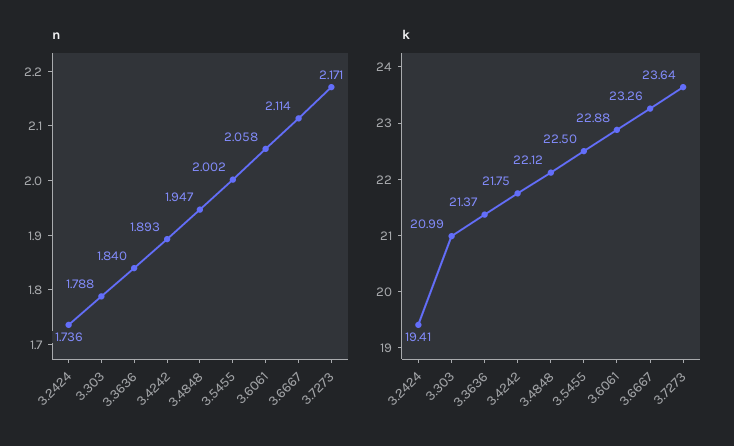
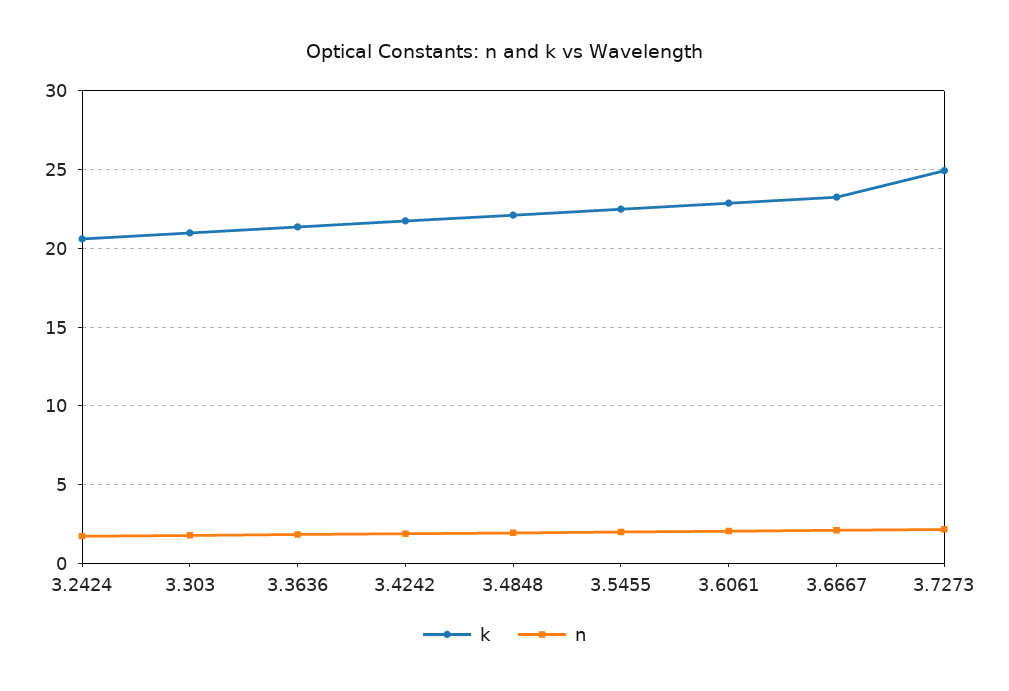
  {
    "n": {
      "3.2424": 1.736,
      "3.303": 1.788,
      "3.3636": 1.84,
      "3.4242": 1.893,
      "3.4848": 1.947,
      "3.5455": 2.002,
      "3.6061": 2.058,
      "3.6667": 2.114,
      "3.7273": 2.171
    },
    "k": {
-     "3.2424": 19.41,
+     "3.2424": 20.5,
      "3.303": 20.99,
      "3.3636": 21.37,
      "3.4242": 21.75,
      "3.4848": 22.12,
      "3.5455": 22.5,
      "3.6061": 22.88,
      "3.6667": 23.26,
-     "3.7273": 23.64
+     "3.7273": 25
    }
  }

